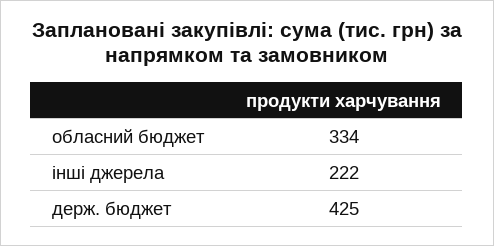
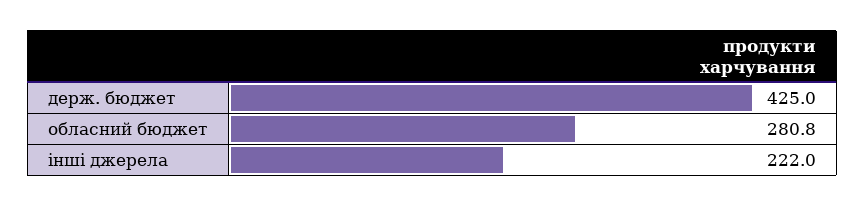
  {
-   "обласний бюджет": 334,
+   "обласний бюджет": 280.8,
    "інші джерела": 222,
    "держ. бюджет": 425
  }

